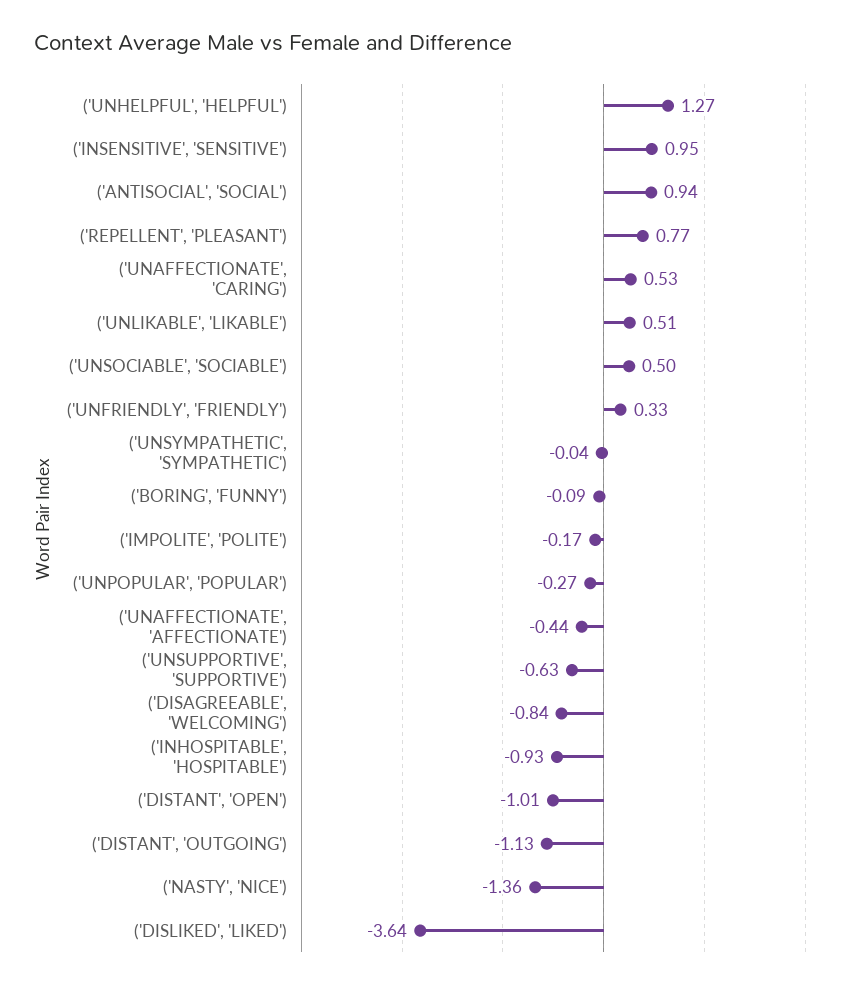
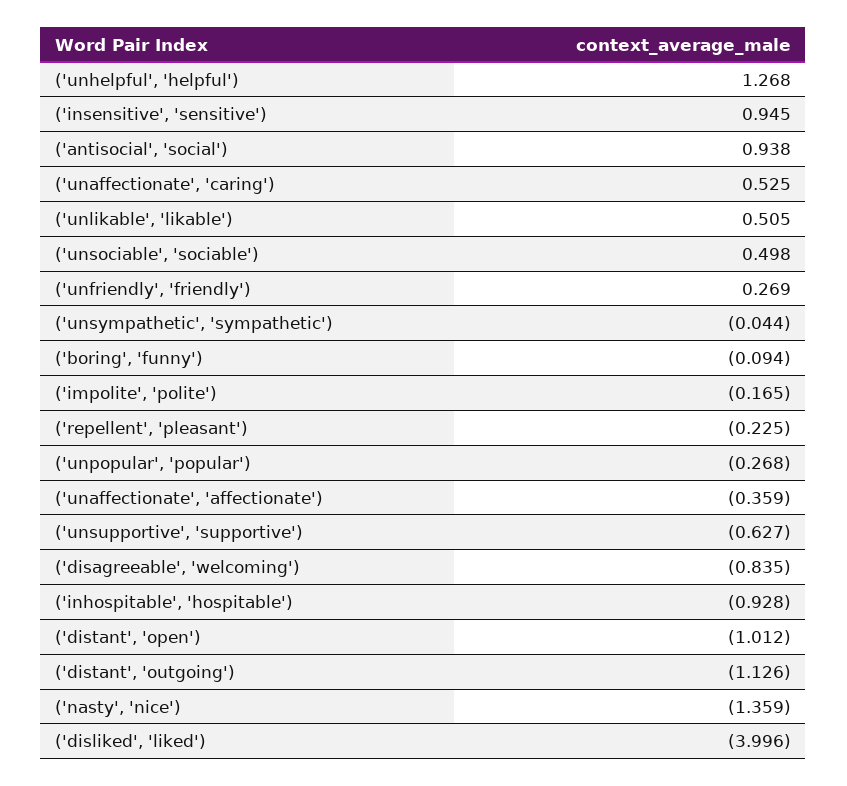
  {
    "('UNHELPFUL', 'HELPFUL')": 1.268,
    "('INSENSITIVE', 'SENSITIVE')": 0.945,
    "('ANTISOCIAL', 'SOCIAL')": 0.938,
-   "('REPELLENT', 'PLEASANT')": 0.77,
+   "('REPELLENT', 'PLEASANT')": -0.225,
    "('UNAFFECTIONATE', 'CARING')": 0.525,
    "('UNLIKABLE', 'LIKABLE')": 0.505,
    "('UNSOCIABLE', 'SOCIABLE')": 0.498,
-   "('UNFRIENDLY', 'FRIENDLY')": 0.33,
+   "('UNFRIENDLY', 'FRIENDLY')": 0.269,
    "('UNSYMPATHETIC', 'SYMPATHETIC')": -0.044,
    "('BORING', 'FUNNY')": -0.094,
    "('IMPOLITE', 'POLITE')": -0.165,
    "('UNPOPULAR', 'POPULAR')": -0.268,
-   "('UNAFFECTIONATE', 'AFFECTIONATE')": -0.44,
+   "('UNAFFECTIONATE', 'AFFECTIONATE')": -0.359,
    "('UNSUPPORTIVE', 'SUPPORTIVE')": -0.627,
    "('DISAGREEABLE', 'WELCOMING')": -0.835,
    "('INHOSPITABLE', 'HOSPITABLE')": -0.928,
    "('DISTANT', 'OPEN')": -1.012,
    "('DISTANT', 'OUTGOING')": -1.126,
    "('NASTY', 'NICE')": -1.359,
-   "('DISLIKED', 'LIKED')": -3.64
+   "('DISLIKED', 'LIKED')": -3.996
  }

